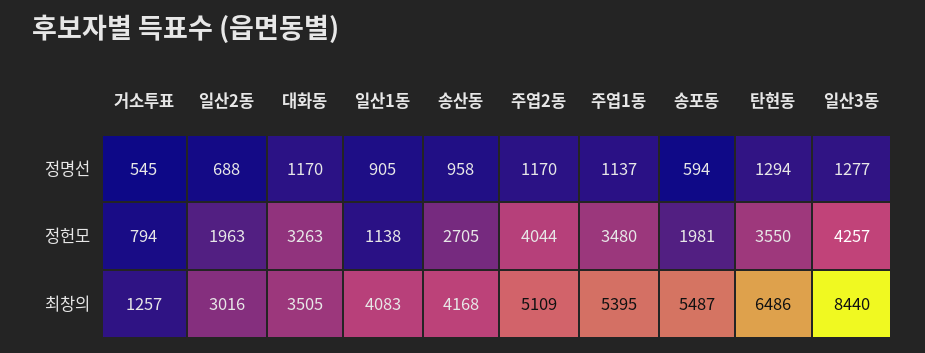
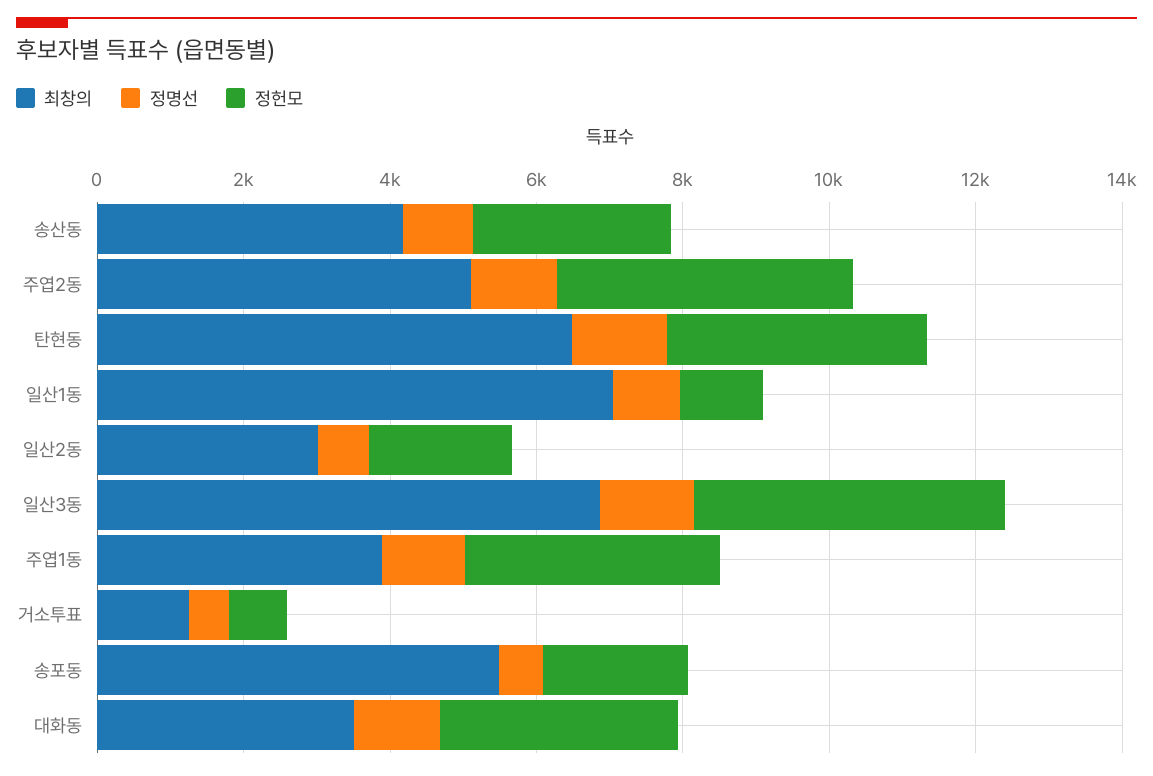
  {
    "정명선": {
      "거소투표": 545,
      "일산2동": 688,
      "대화동": 1170,
      "일산1동": 905,
      "송산동": 958,
      "주엽2동": 1170,
      "주엽1동": 1137,
      "송포동": 594,
      "탄현동": 1294,
      "일산3동": 1277
    },
    "정헌모": {
      "거소투표": 794,
      "일산2동": 1963,
      "대화동": 3263,
      "일산1동": 1138,
      "송산동": 2705,
      "주엽2동": 4044,
      "주엽1동": 3480,
      "송포동": 1981,
      "탄현동": 3550,
      "일산3동": 4257
    },
    "최창의": {
      "거소투표": 1257,
      "일산2동": 3016,
      "대화동": 3505,
-     "일산1동": 4083,
+     "일산1동": 7000,
      "송산동": 4168,
      "주엽2동": 5109,
-     "주엽1동": 5395,
+     "주엽1동": 4000,
      "송포동": 5487,
      "탄현동": 6486,
-     "일산3동": 8440
+     "일산3동": 7000
    }
  }

